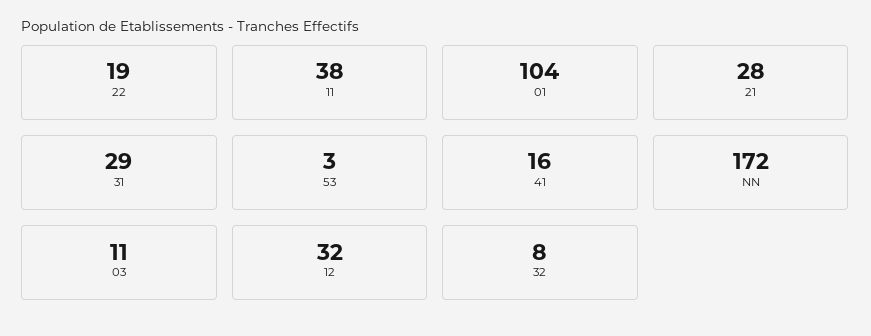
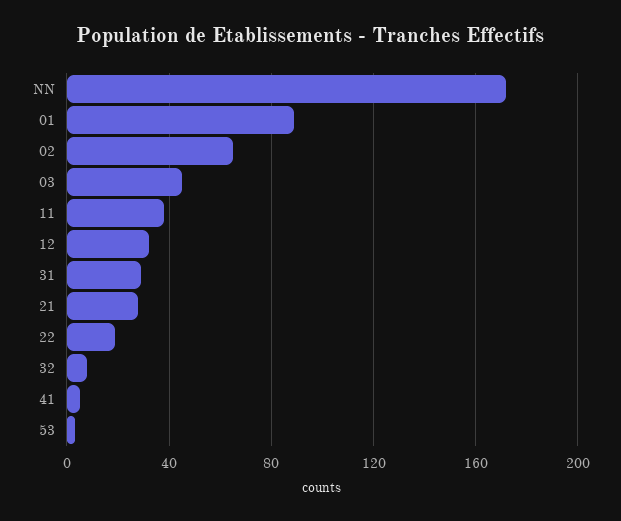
  {
    "22": 19,
    "11": 38,
-   "01": 104,
+   "01": 90,
    "21": 28,
    "31": 29,
    "53": 3,
-   "41": 16,
+   "41": 5,
    "NN": 172,
-   "03": 11,
+   "03": 45,
    "12": 32,
-   "32": 8
+   "32": 8,
+   "02": 65
  }

